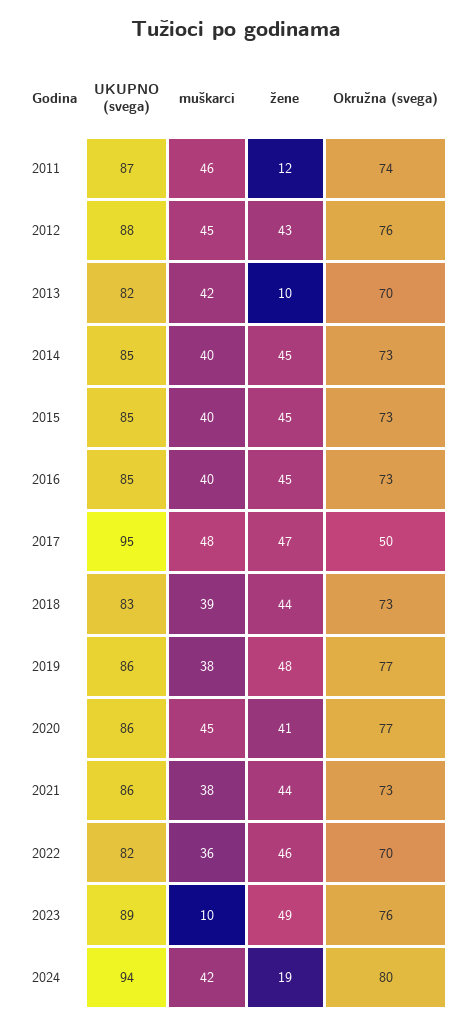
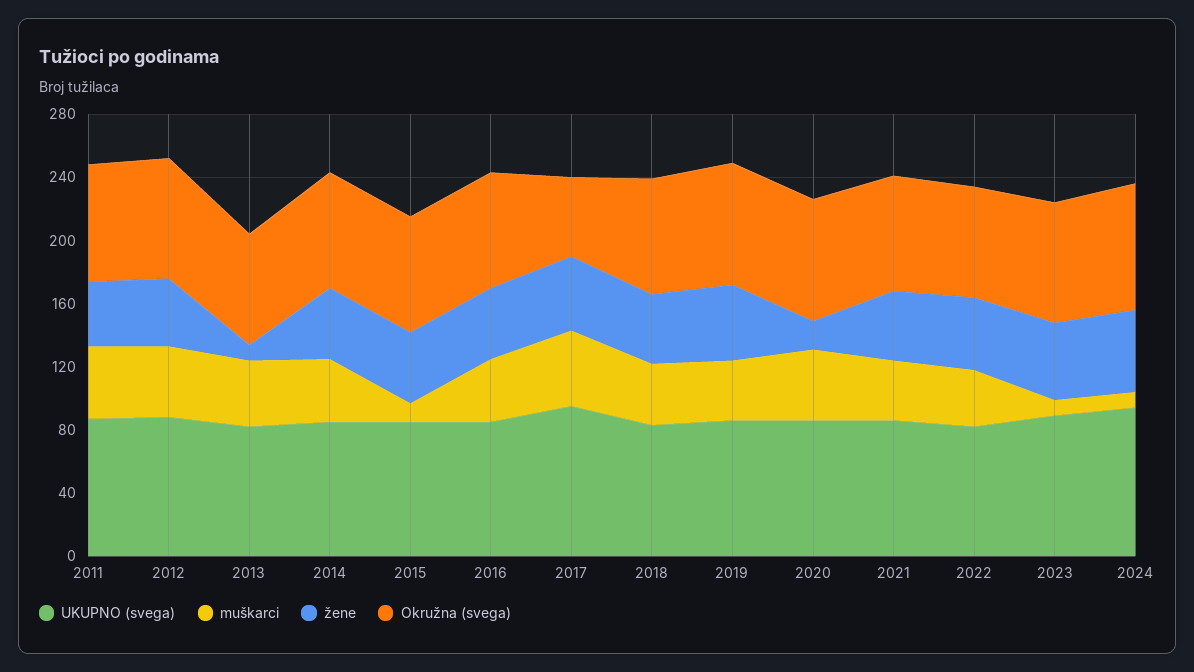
  {
    "UKUPNO (svega)": {
      "2011": 87,
      "2012": 88,
      "2013": 82,
      "2014": 85,
      "2015": 85,
      "2016": 85,
      "2017": 95,
      "2018": 83,
      "2019": 86,
      "2020": 86,
      "2021": 86,
      "2022": 82,
      "2023": 89,
      "2024": 94
    },
    "muškarci": {
      "2011": 46,
      "2012": 45,
      "2013": 42,
      "2014": 40,
-     "2015": 40,
+     "2015": 10,
      "2016": 40,
      "2017": 48,
      "2018": 39,
      "2019": 38,
      "2020": 45,
      "2021": 38,
      "2022": 36,
      "2023": 10,
-     "2024": 42
+     "2024": 10
    },
    "žene": {
-     "2011": 12,
+     "2011": 40,
      "2012": 43,
      "2013": 10,
      "2014": 45,
      "2015": 45,
      "2016": 45,
      "2017": 47,
      "2018": 44,
      "2019": 48,
-     "2020": 41,
+     "2020": 20,
      "2021": 44,
      "2022": 46,
      "2023": 49,
-     "2024": 19
+     "2024": 50
    },
    "Okružna (svega)": {
      "2011": 74,
      "2012": 76,
      "2013": 70,
      "2014": 73,
      "2015": 73,
      "2016": 73,
      "2017": 50,
      "2018": 73,
      "2019": 77,
      "2020": 77,
      "2021": 73,
      "2022": 70,
      "2023": 76,
      "2024": 80
    }
  }

